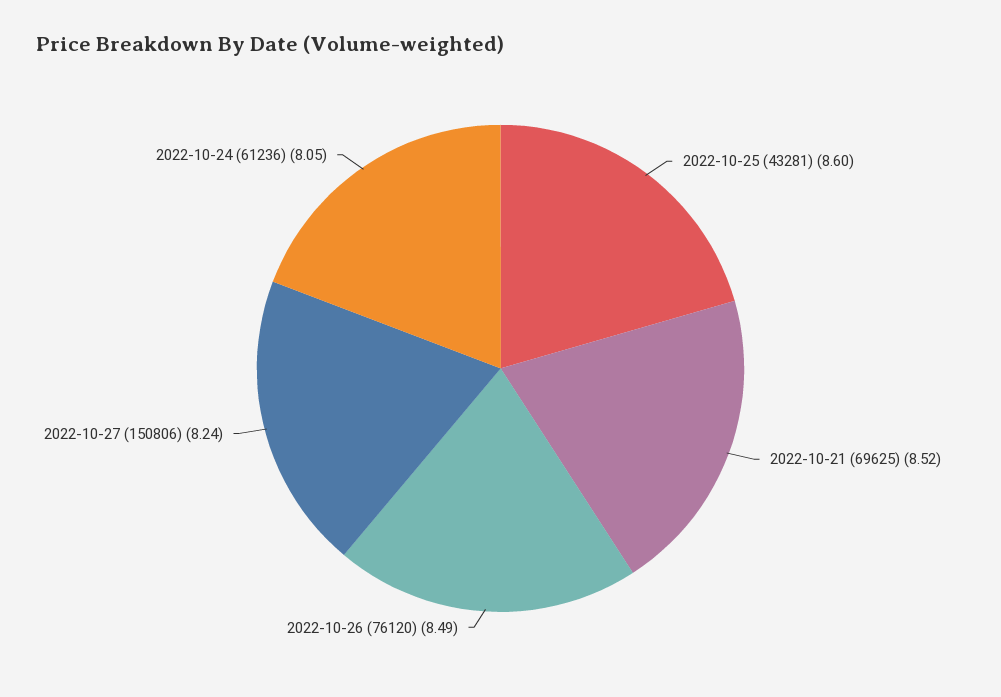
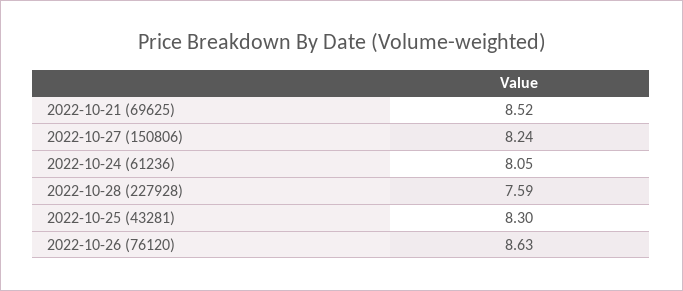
  {
-   "2022-10-25 (43281)": 8.6,
+   "2022-10-25 (43281)": 8.3,
    "2022-10-21 (69625)": 8.52,
-   "2022-10-26 (76120)": 8.49,
+   "2022-10-26 (76120)": 8.63,
    "2022-10-27 (150806)": 8.24,
-   "2022-10-24 (61236)": 8.05
+   "2022-10-24 (61236)": 8.05,
+   "2022-10-28 (227928)": 7.59
  }

